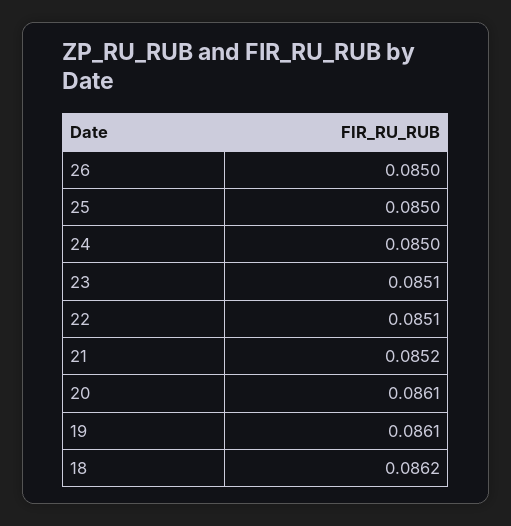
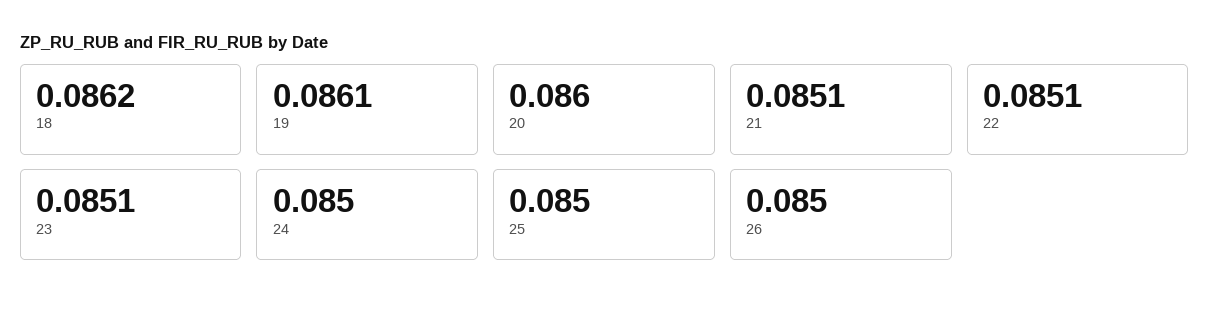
  {
    "26": 0.085,
    "25": 0.085,
    "24": 0.085,
    "23": 0.0851,
    "22": 0.0851,
-   "21": 0.0852,
+   "21": 0.0851,
-   "20": 0.0861,
+   "20": 0.086,
    "19": 0.0861,
    "18": 0.0862
  }

